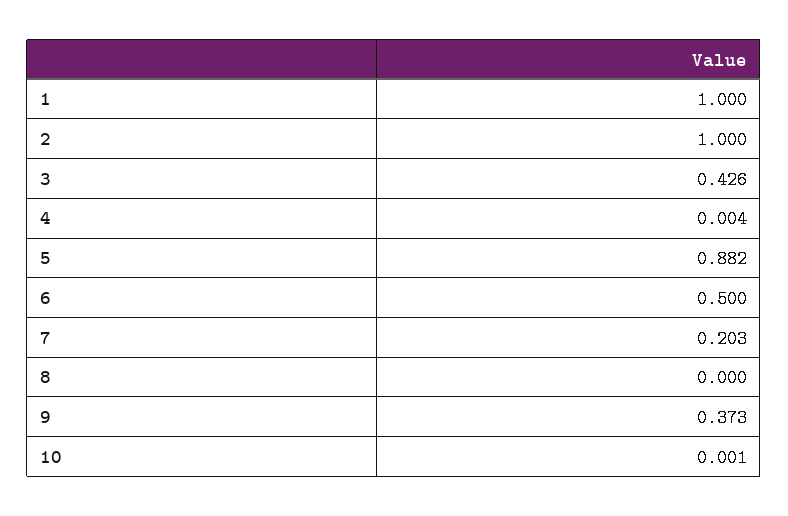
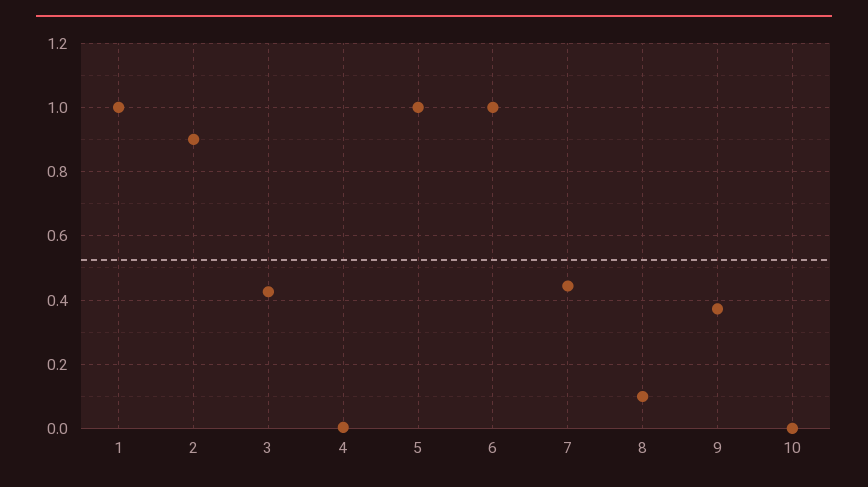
  {
    "1": 1,
-   "2": 1,
+   "2": 0.9,
    "3": 0.426,
    "4": 0.004,
-   "5": 0.882,
+   "5": 1,
-   "6": 0.5,
+   "6": 1,
-   "7": 0.203,
+   "7": 0.44,
-   "8": 0,
+   "8": 0.1,
    "9": 0.373,
    "10": 0.001
  }

